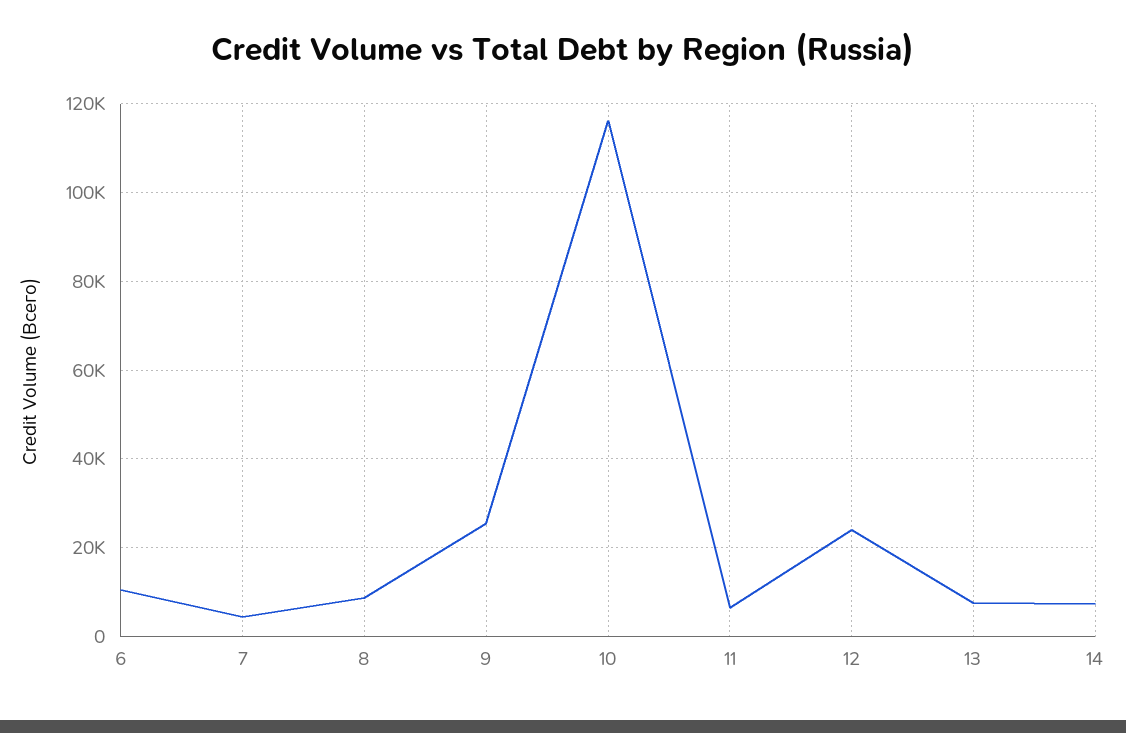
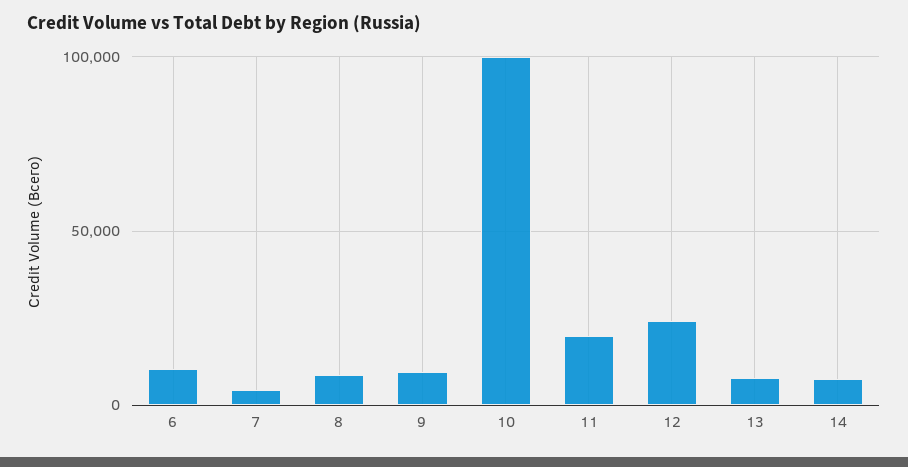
  {
    "6": 10000,
    "7": 4000,
    "8": 8000,
-   "9": 26000,
+   "9": 10000,
-   "10": 116000,
+   "10": 100000,
-   "11": 6000,
+   "11": 20000,
    "12": 24000,
    "13": 8000,
    "14": 8000
  }

